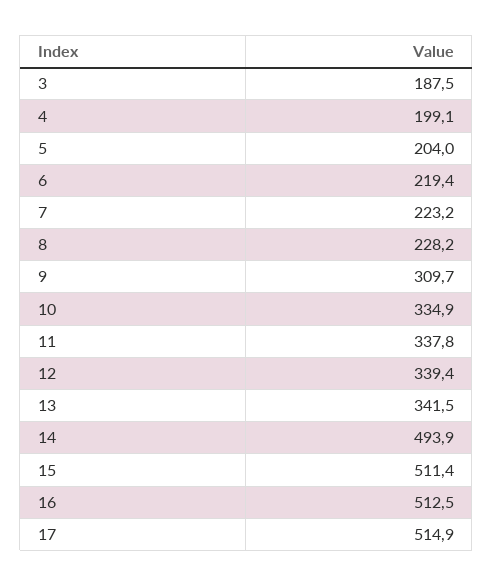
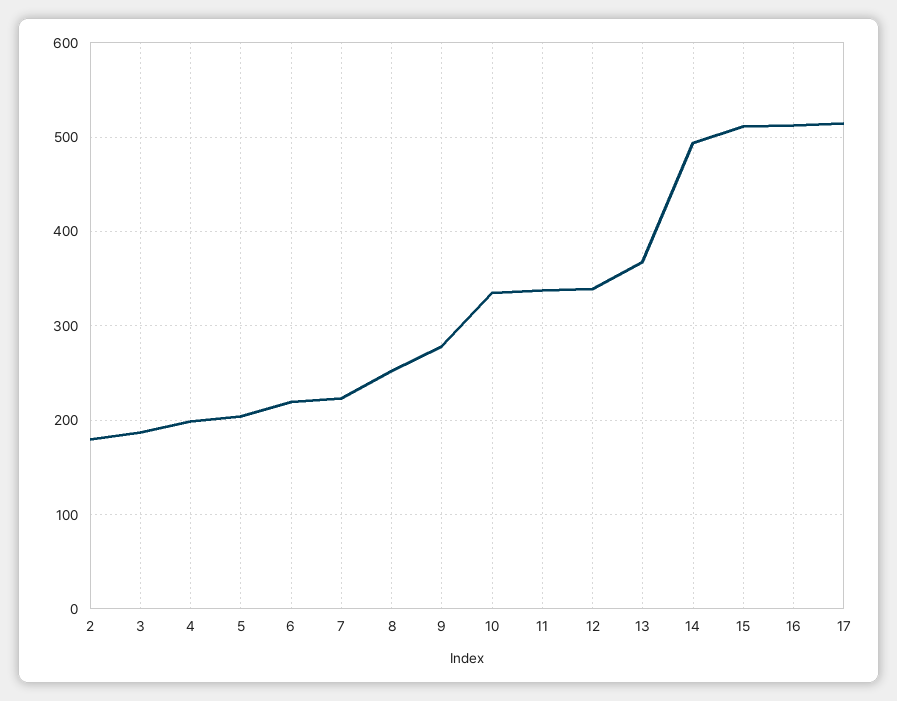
  {
    "3": 187.5,
    "4": 199.1,
    "5": 204,
    "6": 219.4,
    "7": 223.2,
-   "8": 228.2,
+   "8": 250,
-   "9": 309.7,
+   "9": 280,
    "10": 334.9,
    "11": 337.8,
    "12": 339.4,
-   "13": 341.5,
+   "13": 370,
    "14": 493.9,
    "15": 511.4,
    "16": 512.5,
-   "17": 514.9
+   "17": 514.9,
+   "2": 180
  }

